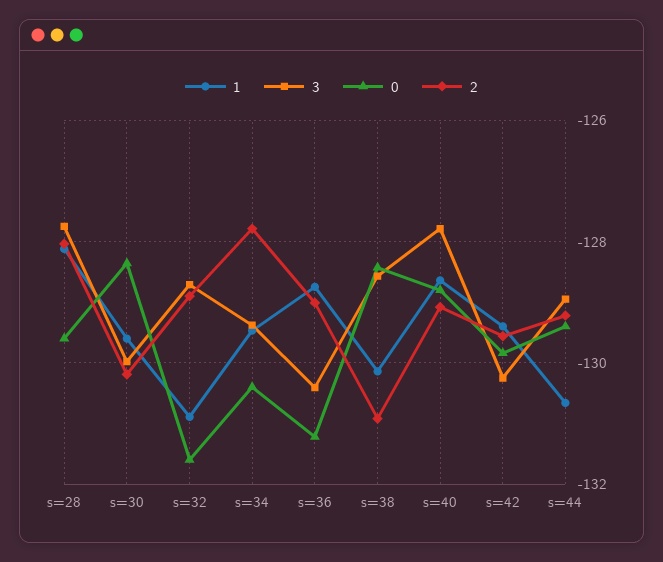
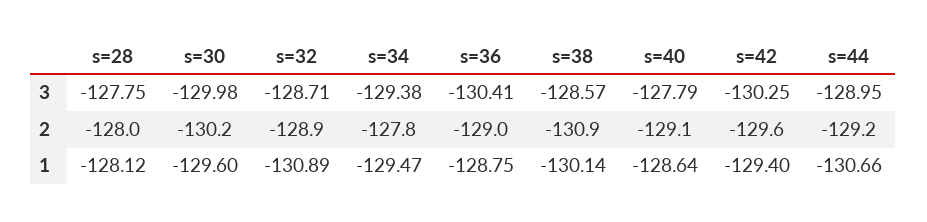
  {
    "1": {
      "s=28": -128.12,
      "s=30": -129.6,
      "s=32": -130.89,
      "s=34": -129.47,
      "s=36": -128.75,
      "s=38": -130.14,
      "s=40": -128.64,
      "s=42": -129.4,
      "s=44": -130.66
    },
    "3": {
      "s=28": -127.75,
      "s=30": -129.98,
      "s=32": -128.71,
      "s=34": -129.38,
      "s=36": -130.41,
      "s=38": -128.57,
      "s=40": -127.79,
      "s=42": -130.25,
      "s=44": -128.95
    },
-   "0": {
-     "s=28": -129.6,
-     "s=30": -128.4,
-     "s=32": -131.6,
-     "s=34": -130.4,
-     "s=36": -131.2,
-     "s=38": -128.4,
-     "s=40": -128.8,
-     "s=42": -129.8,
-     "s=44": -129.4
-   },
    "2": {
      "s=28": -128,
      "s=30": -130.2,
      "s=32": -128.9,
      "s=34": -127.8,
      "s=36": -129,
      "s=38": -130.9,
      "s=40": -129.1,
      "s=42": -129.6,
      "s=44": -129.2
    }
  }

